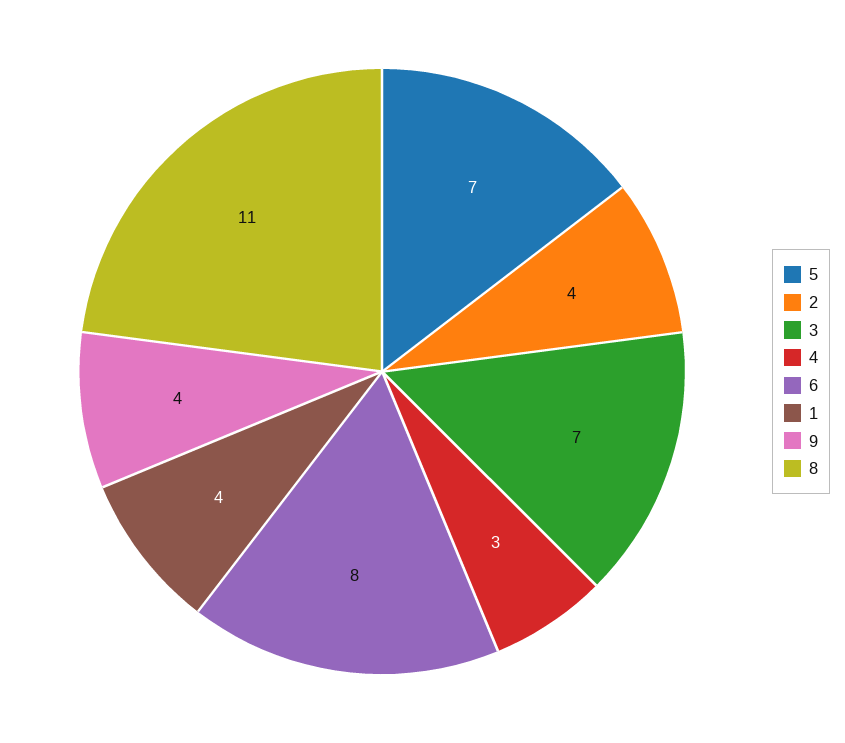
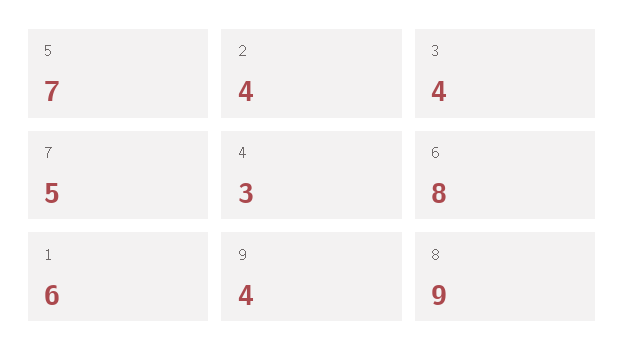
  {
    "5": 7,
    "2": 4,
-   "3": 7,
+   "3": 4,
    "4": 3,
    "6": 8,
-   "1": 4,
+   "1": 6,
    "9": 4,
-   "8": 11
+   "8": 9,
+   "7": 5
  }

